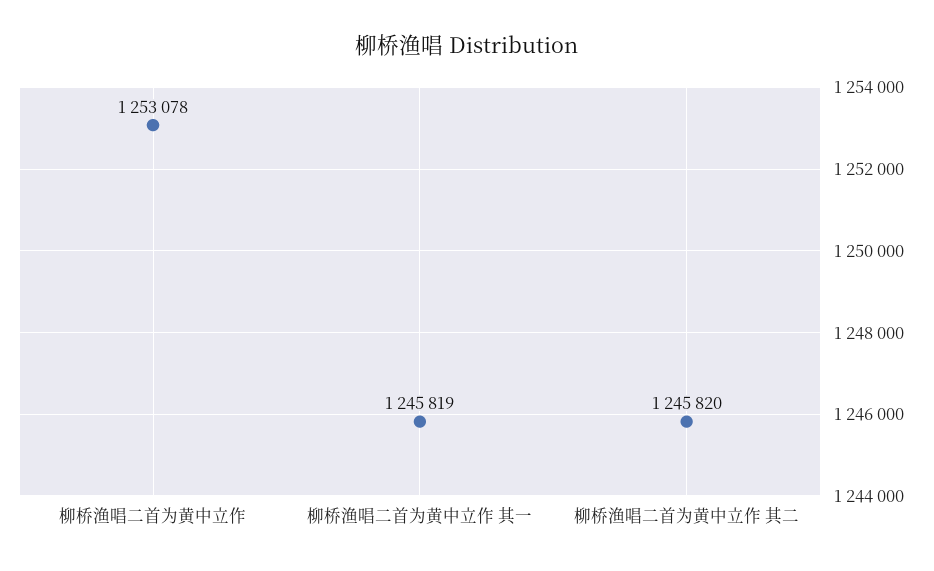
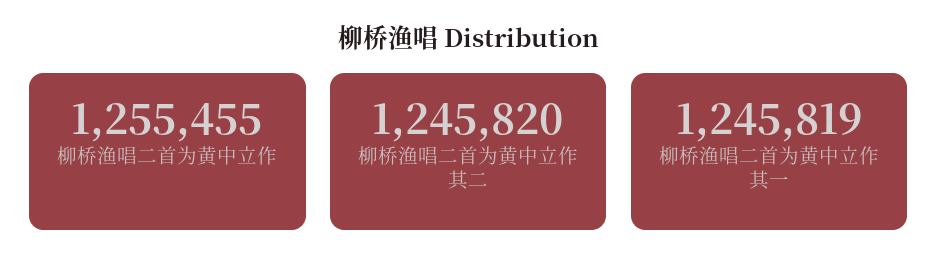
  {
-   "柳桥渔唱二首为黄中立作": 1253078,
+   "柳桥渔唱二首为黄中立作": 1255455,
    "柳桥渔唱二首为黄中立作 其一": 1245819,
    "柳桥渔唱二首为黄中立作 其二": 1245820
  }

